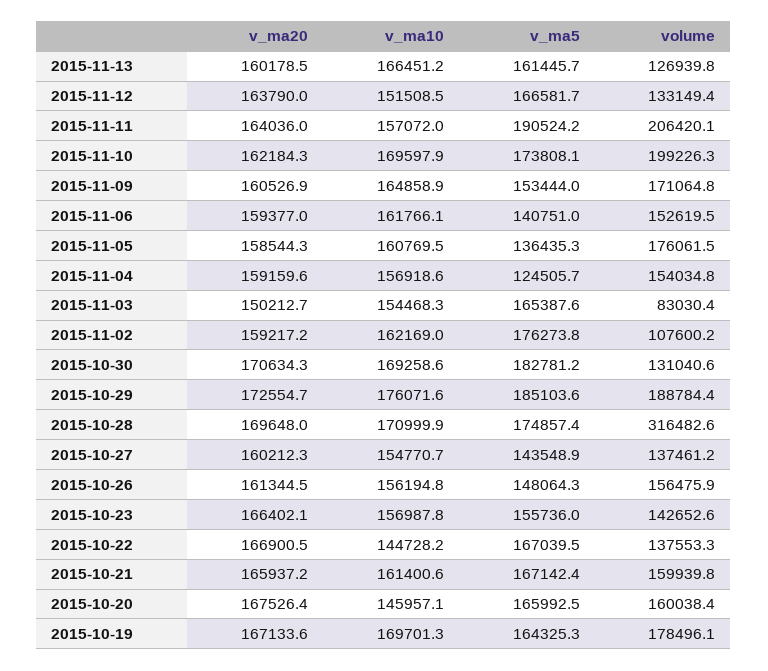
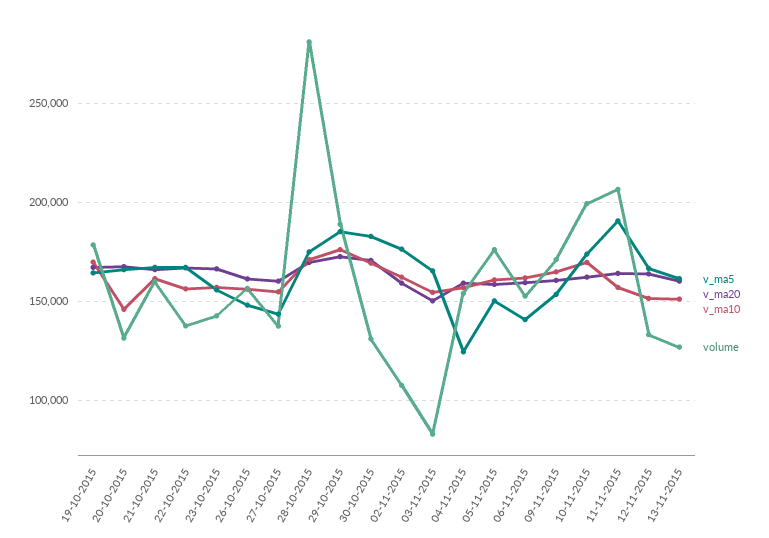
  {
    "v_ma20": {
      "2015-11-13": 160178.5,
      "2015-11-12": 163790,
      "2015-11-11": 164036,
      "2015-11-10": 162184.3,
      "2015-11-09": 160526.9,
      "2015-11-06": 159377,
      "2015-11-05": 158544.3,
      "2015-11-04": 159159.6,
      "2015-11-03": 150212.7,
      "2015-11-02": 159217.2,
      "2015-10-30": 170634.3,
      "2015-10-29": 172554.7,
      "2015-10-28": 169648,
      "2015-10-27": 160212.3,
      "2015-10-26": 161344.5,
      "2015-10-23": 166402.1,
      "2015-10-22": 166900.5,
      "2015-10-21": 165937.2,
      "2015-10-20": 167526.4,
      "2015-10-19": 167133.6
    },
    "v_ma10": {
-     "2015-11-13": 166451.2,
+     "2015-11-13": 150000,
      "2015-11-12": 151508.5,
      "2015-11-11": 157072,
      "2015-11-10": 169597.9,
      "2015-11-09": 164858.9,
      "2015-11-06": 161766.1,
      "2015-11-05": 160769.5,
      "2015-11-04": 156918.6,
      "2015-11-03": 154468.3,
      "2015-11-02": 162169,
      "2015-10-30": 169258.6,
      "2015-10-29": 176071.6,
      "2015-10-28": 170999.9,
      "2015-10-27": 154770.7,
      "2015-10-26": 156194.8,
      "2015-10-23": 156987.8,
-     "2015-10-22": 144728.2,
+     "2015-10-22": 155000,
      "2015-10-21": 161400.6,
      "2015-10-20": 145957.1,
      "2015-10-19": 169701.3
    },
    "v_ma5": {
      "2015-11-13": 161445.7,
      "2015-11-12": 166581.7,
      "2015-11-11": 190524.2,
      "2015-11-10": 173808.1,
      "2015-11-09": 153444,
      "2015-11-06": 140751,
-     "2015-11-05": 136435.3,
+     "2015-11-05": 150000,
      "2015-11-04": 124505.7,
      "2015-11-03": 165387.6,
      "2015-11-02": 176273.8,
      "2015-10-30": 182781.2,
      "2015-10-29": 185103.6,
      "2015-10-28": 174857.4,
      "2015-10-27": 143548.9,
      "2015-10-26": 148064.3,
      "2015-10-23": 155736,
      "2015-10-22": 167039.5,
      "2015-10-21": 167142.4,
      "2015-10-20": 165992.5,
      "2015-10-19": 164325.3
    },
    "volume": {
      "2015-11-13": 126939.8,
      "2015-11-12": 133149.4,
      "2015-11-11": 206420.1,
      "2015-11-10": 199226.3,
      "2015-11-09": 171064.8,
      "2015-11-06": 152619.5,
      "2015-11-05": 176061.5,
      "2015-11-04": 154034.8,
      "2015-11-03": 83030.4,
      "2015-11-02": 107600.2,
      "2015-10-30": 131040.6,
      "2015-10-29": 188784.4,
-     "2015-10-28": 316482.6,
+     "2015-10-28": 280000,
      "2015-10-27": 137461.2,
      "2015-10-26": 156475.9,
      "2015-10-23": 142652.6,
      "2015-10-22": 137553.3,
      "2015-10-21": 159939.8,
-     "2015-10-20": 160038.4,
+     "2015-10-20": 130000,
      "2015-10-19": 178496.1
    }
  }

